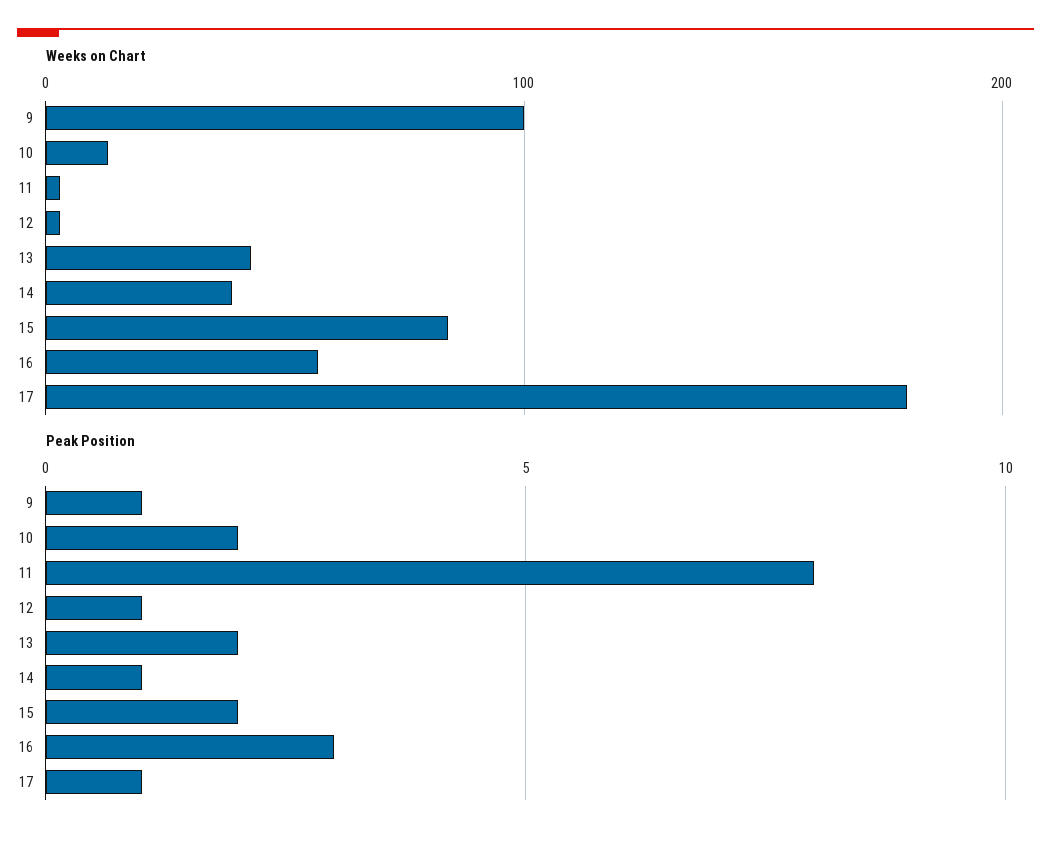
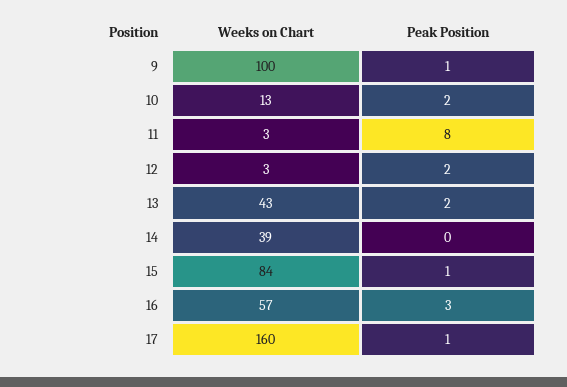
  {
    "Weeks on Chart": {
      "9": 100,
      "10": 13,
      "11": 3,
      "12": 3,
      "13": 43,
      "14": 39,
      "15": 84,
      "16": 57,
-     "17": 180
+     "17": 160
    },
    "Peak Position": {
      "9": 1,
      "10": 2,
      "11": 8,
-     "12": 1,
+     "12": 2,
      "13": 2,
-     "14": 1,
+     "14": 0,
-     "15": 2,
+     "15": 1,
      "16": 3,
      "17": 1
    }
  }

